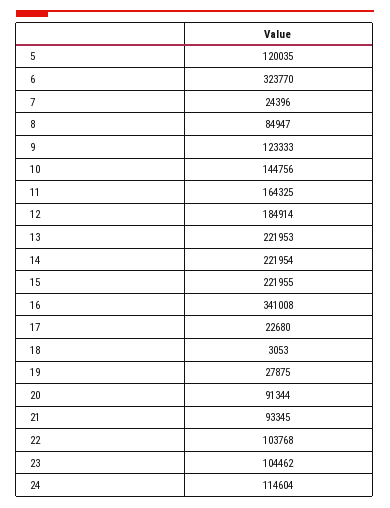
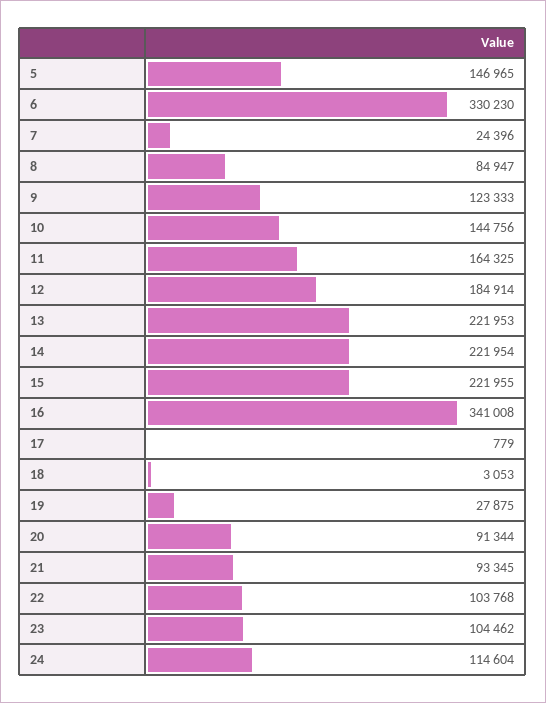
  {
-   "5": 120035,
+   "5": 146965,
-   "6": 323770,
+   "6": 330230,
    "7": 24396,
    "8": 84947,
    "9": 123333,
    "10": 144756,
    "11": 164325,
    "12": 184914,
    "13": 221953,
    "14": 221954,
    "15": 221955,
    "16": 341008,
-   "17": 22680,
+   "17": 779,
    "18": 3053,
    "19": 27875,
    "20": 91344,
    "21": 93345,
    "22": 103768,
    "23": 104462,
    "24": 114604
  }

